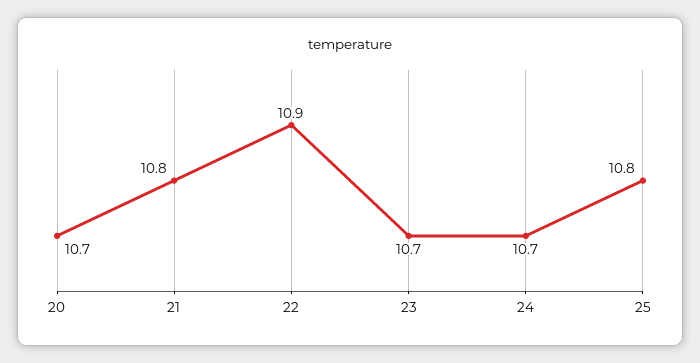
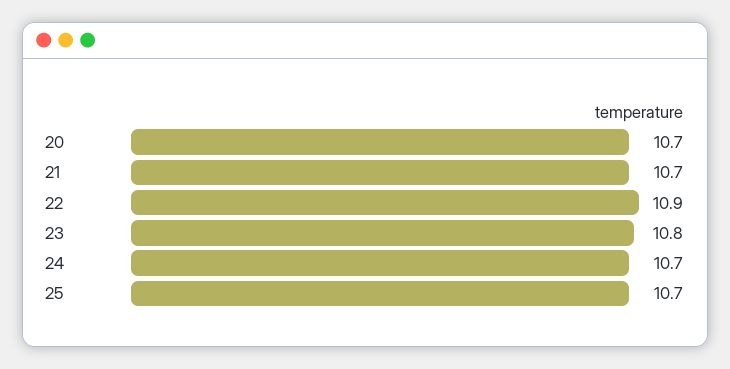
  {
    "20": 10.7,
-   "21": 10.8,
+   "21": 10.7,
    "22": 10.9,
-   "23": 10.7,
+   "23": 10.8,
    "24": 10.7,
-   "25": 10.8
+   "25": 10.7
  }

